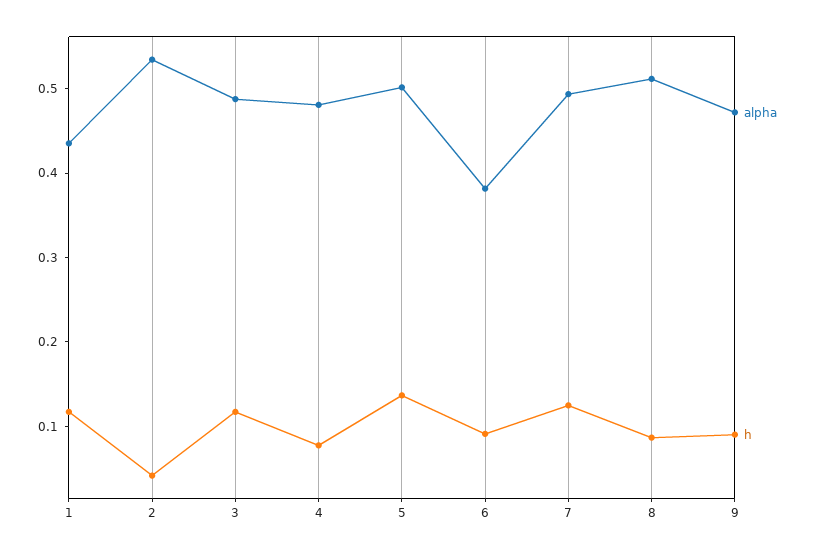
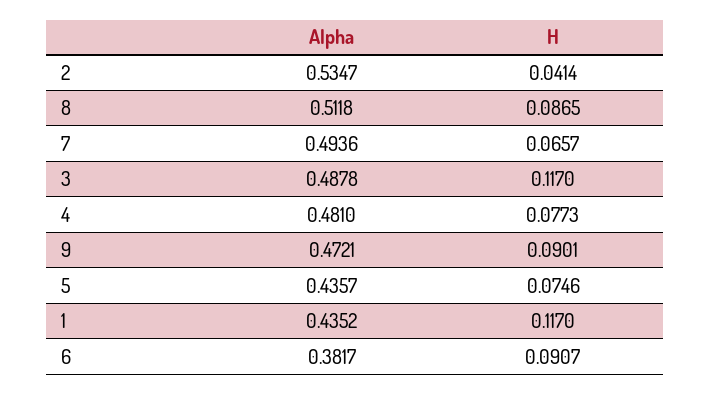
  {
    "alpha": {
      "1": 0.4352,
      "2": 0.5347,
      "3": 0.4878,
      "4": 0.481,
-     "5": 0.5,
+     "5": 0.4357,
      "6": 0.3817,
      "7": 0.4936,
      "8": 0.5118,
      "9": 0.4721
    },
    "h": {
      "1": 0.117,
      "2": 0.0414,
      "3": 0.117,
      "4": 0.0773,
-     "5": 0.14,
+     "5": 0.0746,
      "6": 0.0907,
-     "7": 0.12,
+     "7": 0.0657,
      "8": 0.0865,
      "9": 0.0901
    }
  }

